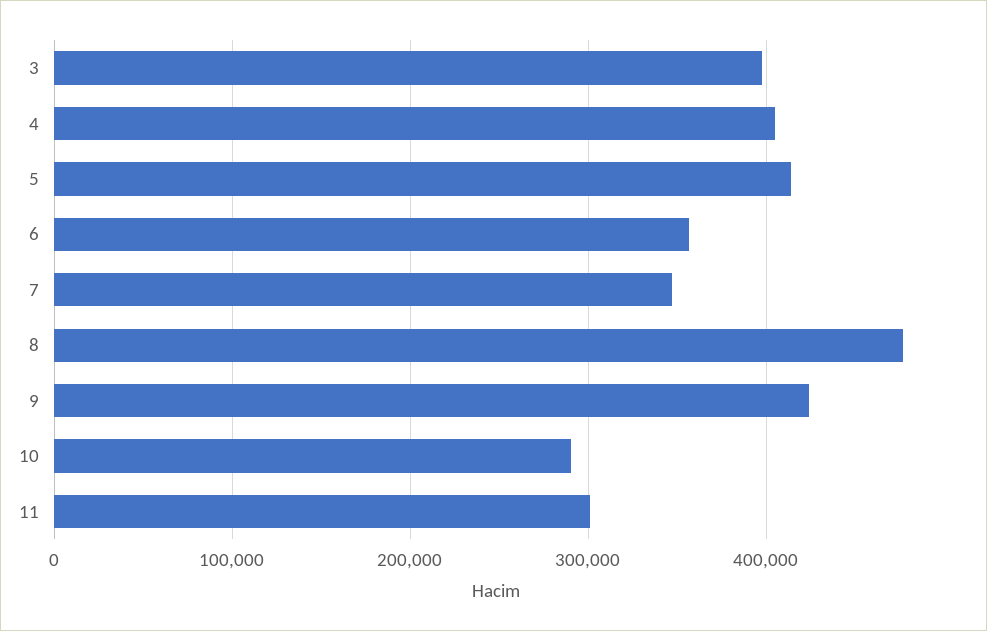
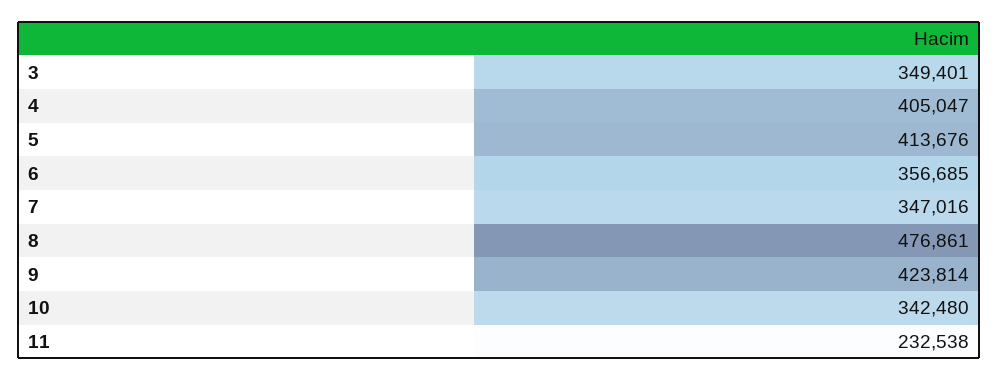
  {
-   "3": 400000,
+   "3": 349401,
    "4": 405047,
    "5": 413676,
    "6": 356685,
    "7": 347016,
    "8": 476861,
    "9": 423814,
-   "10": 290000,
+   "10": 342480,
-   "11": 300000
+   "11": 232538
  }

